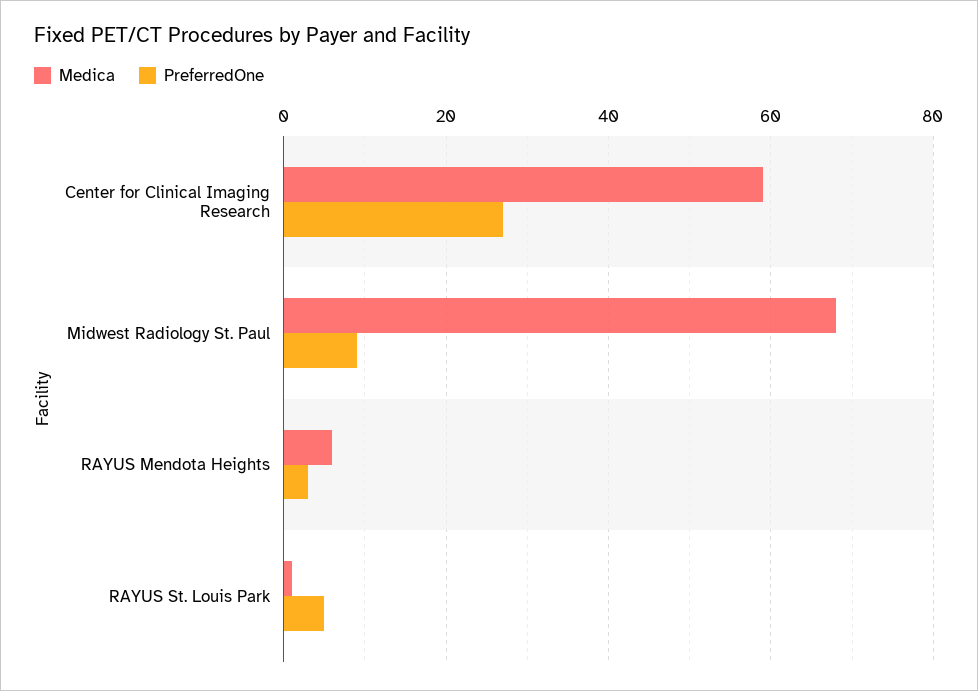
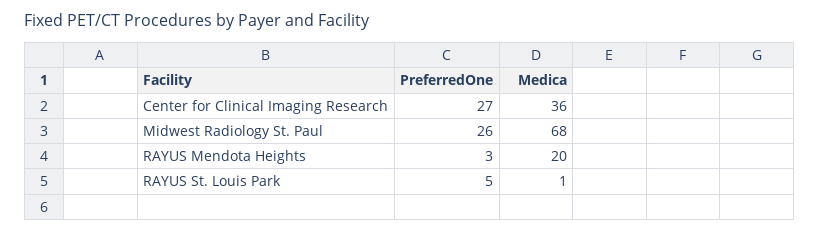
  {
    "Medica": {
-     "Center for Clinical Imaging Research": 60,
+     "Center for Clinical Imaging Research": 36,
      "Midwest Radiology St. Paul": 68,
-     "RAYUS Mendota Heights": 5,
+     "RAYUS Mendota Heights": 20,
      "RAYUS St. Louis Park": 1
    },
    "PreferredOne": {
      "Center for Clinical Imaging Research": 27,
-     "Midwest Radiology St. Paul": 10,
+     "Midwest Radiology St. Paul": 26,
      "RAYUS Mendota Heights": 3,
      "RAYUS St. Louis Park": 5
    }
  }

